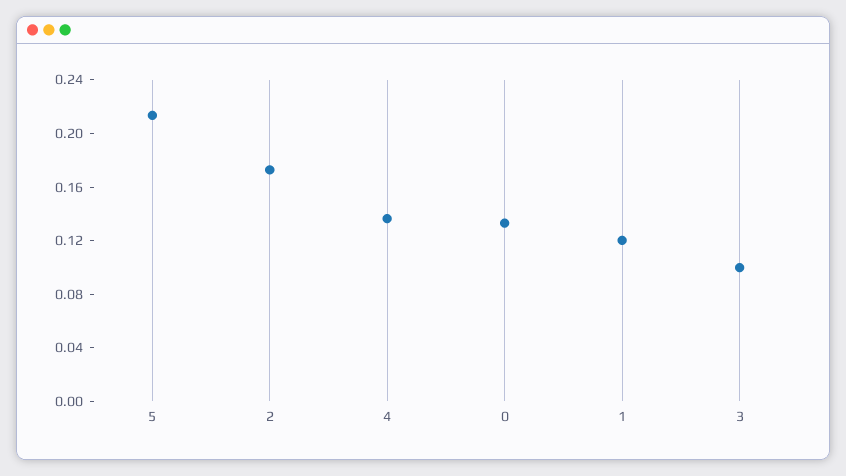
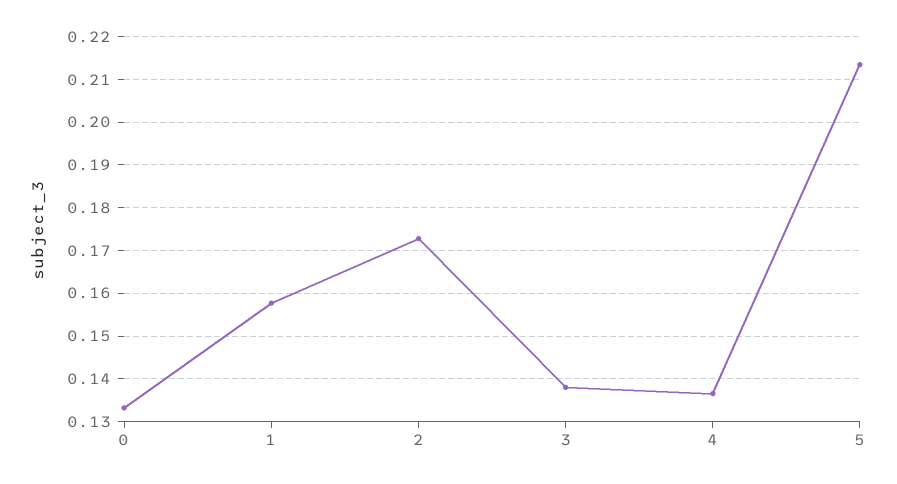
  {
    "5": 0.214,
    "2": 0.172,
    "4": 0.136,
    "0": 0.134,
-   "1": 0.12,
+   "1": 0.158,
-   "3": 0.1
+   "3": 0.138
  }

